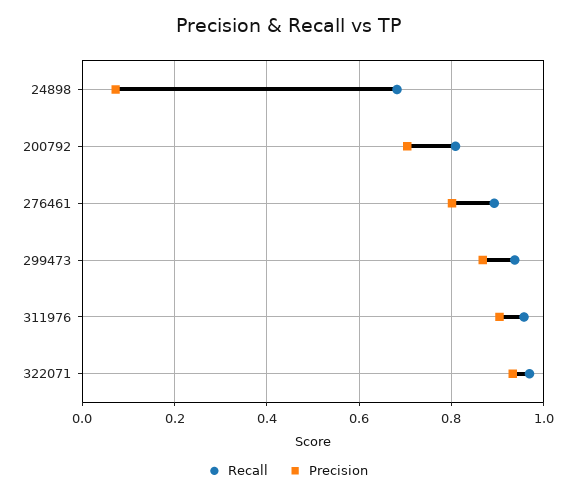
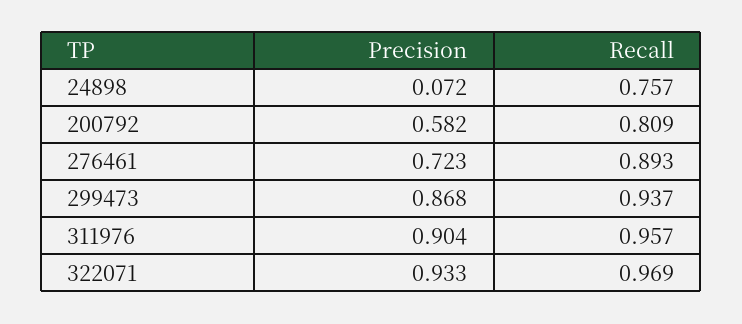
  {
    "Recall": {
-     "24898": 0.68,
+     "24898": 0.757,
      "200792": 0.809,
      "276461": 0.893,
      "299473": 0.937,
      "311976": 0.957,
      "322071": 0.969
    },
    "Precision": {
      "24898": 0.072,
-     "200792": 0.7,
+     "200792": 0.582,
-     "276461": 0.8,
+     "276461": 0.723,
      "299473": 0.868,
      "311976": 0.904,
      "322071": 0.933
    }
  }

